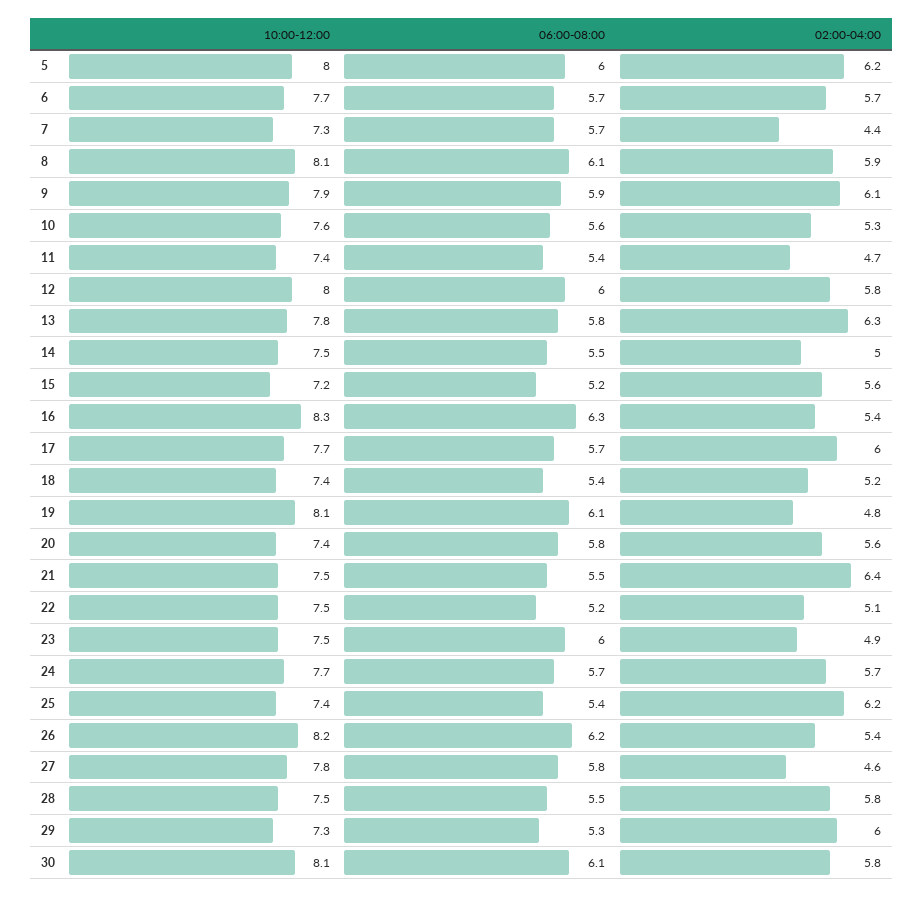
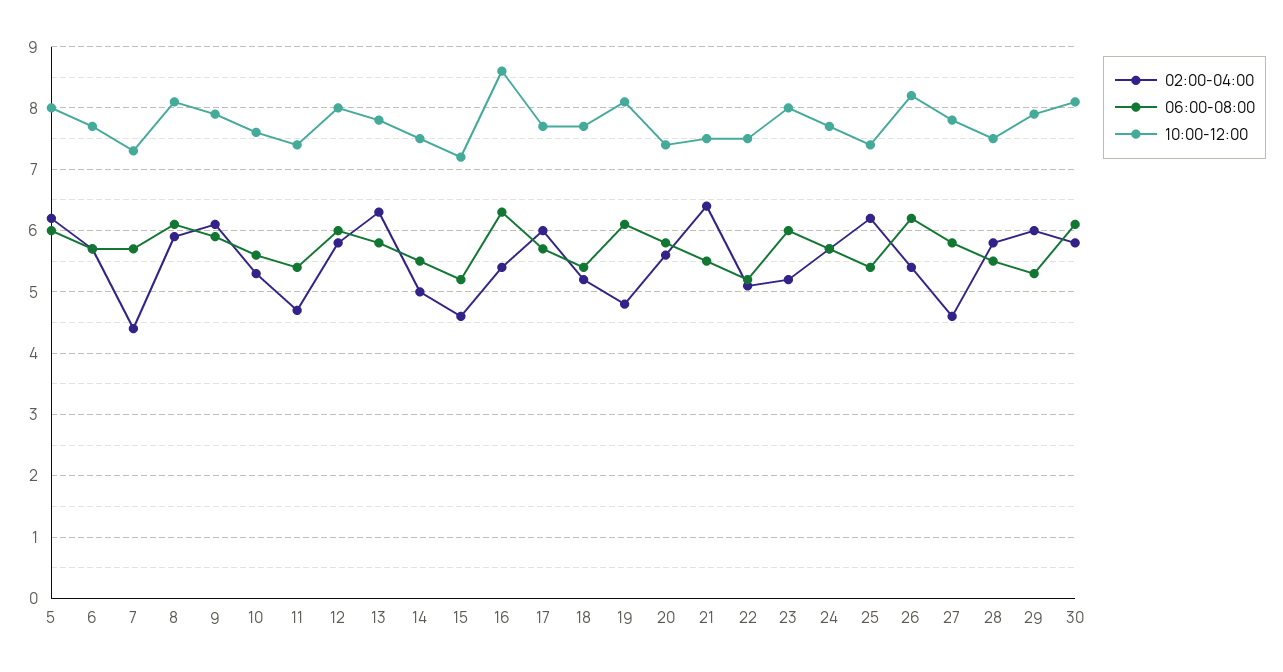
  {
    "10:00-12:00": {
      "5": 8,
      "6": 7.7,
      "7": 7.3,
      "8": 8.1,
      "9": 7.9,
      "10": 7.6,
      "11": 7.4,
      "12": 8,
      "13": 7.8,
      "14": 7.5,
      "15": 7.2,
-     "16": 8.3,
+     "16": 8.6,
      "17": 7.7,
-     "18": 7.4,
+     "18": 7.7,
      "19": 8.1,
      "20": 7.4,
      "21": 7.5,
      "22": 7.5,
-     "23": 7.5,
+     "23": 8,
      "24": 7.7,
      "25": 7.4,
      "26": 8.2,
      "27": 7.8,
      "28": 7.5,
-     "29": 7.3,
+     "29": 7.9,
      "30": 8.1
    },
    "06:00-08:00": {
      "5": 6,
      "6": 5.7,
      "7": 5.7,
      "8": 6.1,
      "9": 5.9,
      "10": 5.6,
      "11": 5.4,
      "12": 6,
      "13": 5.8,
      "14": 5.5,
      "15": 5.2,
      "16": 6.3,
      "17": 5.7,
      "18": 5.4,
      "19": 6.1,
      "20": 5.8,
      "21": 5.5,
      "22": 5.2,
      "23": 6,
      "24": 5.7,
      "25": 5.4,
      "26": 6.2,
      "27": 5.8,
      "28": 5.5,
      "29": 5.3,
      "30": 6.1
    },
    "02:00-04:00": {
      "5": 6.2,
      "6": 5.7,
      "7": 4.4,
      "8": 5.9,
      "9": 6.1,
      "10": 5.3,
      "11": 4.7,
      "12": 5.8,
      "13": 6.3,
      "14": 5,
-     "15": 5.6,
+     "15": 4.6,
      "16": 5.4,
      "17": 6,
      "18": 5.2,
      "19": 4.8,
      "20": 5.6,
      "21": 6.4,
      "22": 5.1,
-     "23": 4.9,
+     "23": 5.2,
      "24": 5.7,
      "25": 6.2,
      "26": 5.4,
      "27": 4.6,
      "28": 5.8,
      "29": 6,
      "30": 5.8
    }
  }

